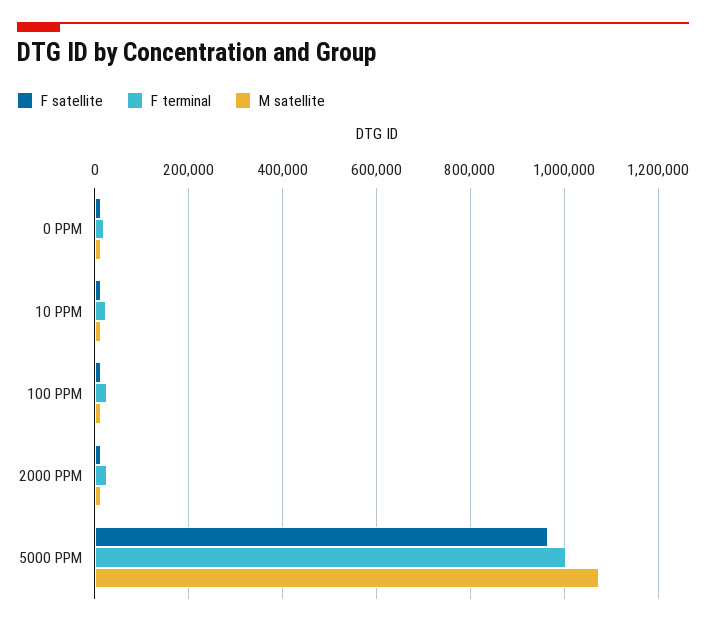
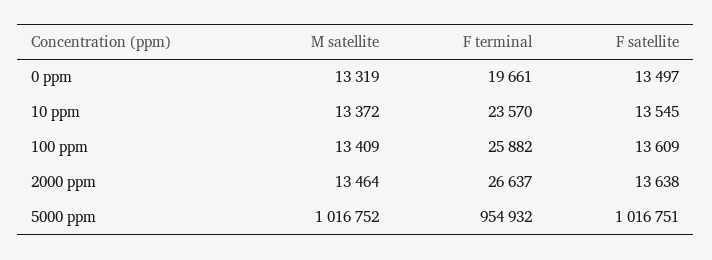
  {
    "F satellite": {
      "0 PPM": 13497,
      "10 PPM": 13545,
      "100 PPM": 13609,
      "2000 PPM": 13638,
-     "5000 PPM": 960000
+     "5000 PPM": 1016751
    },
    "F terminal": {
      "0 PPM": 19661,
      "10 PPM": 23570,
      "100 PPM": 25882,
      "2000 PPM": 26637,
-     "5000 PPM": 1000000
+     "5000 PPM": 954932
    },
    "M satellite": {
      "0 PPM": 13319,
      "10 PPM": 13372,
      "100 PPM": 13409,
      "2000 PPM": 13464,
-     "5000 PPM": 1080000
+     "5000 PPM": 1016752
    }
  }

